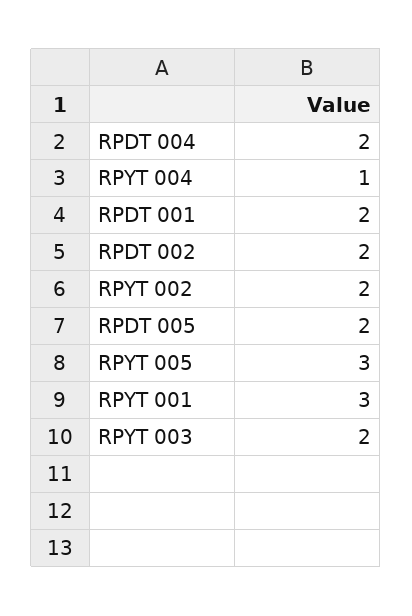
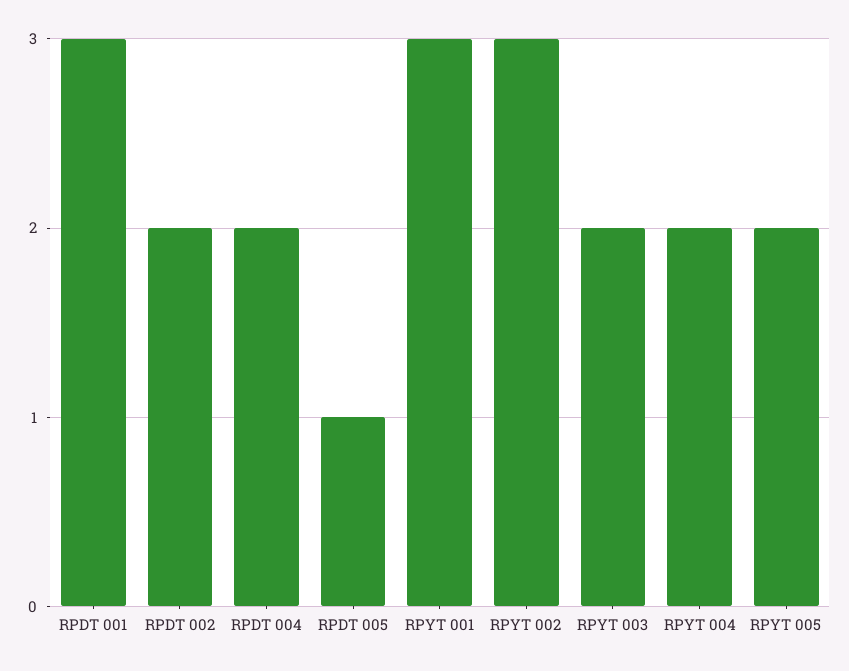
  {
    "RPDT 004": 2,
-   "RPYT 004": 1,
+   "RPYT 004": 2,
-   "RPDT 001": 2,
+   "RPDT 001": 3,
    "RPDT 002": 2,
-   "RPYT 002": 2,
+   "RPYT 002": 3,
-   "RPDT 005": 2,
+   "RPDT 005": 1,
-   "RPYT 005": 3,
+   "RPYT 005": 2,
    "RPYT 001": 3,
    "RPYT 003": 2
  }

